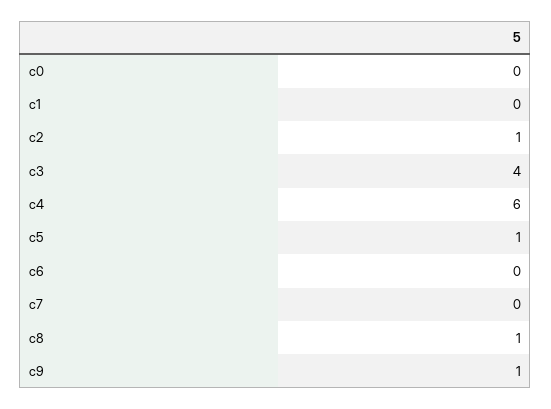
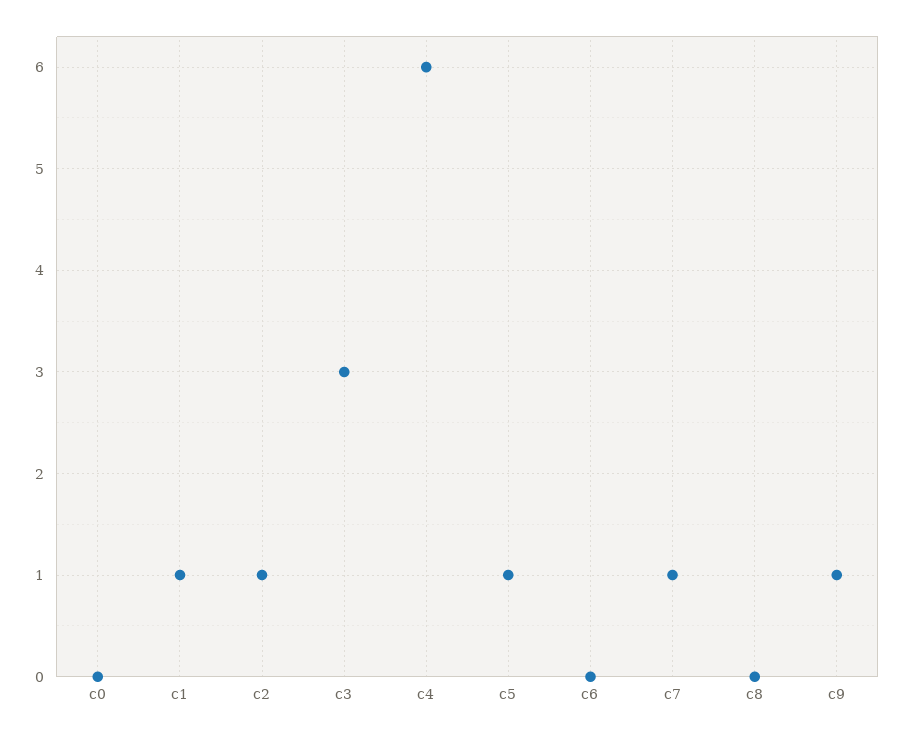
  {
    "c0": 0,
-   "c1": 0,
+   "c1": 1,
    "c2": 1,
-   "c3": 4,
+   "c3": 3,
    "c4": 6,
    "c5": 1,
    "c6": 0,
-   "c7": 0,
+   "c7": 1,
-   "c8": 1,
+   "c8": 0,
    "c9": 1
  }

